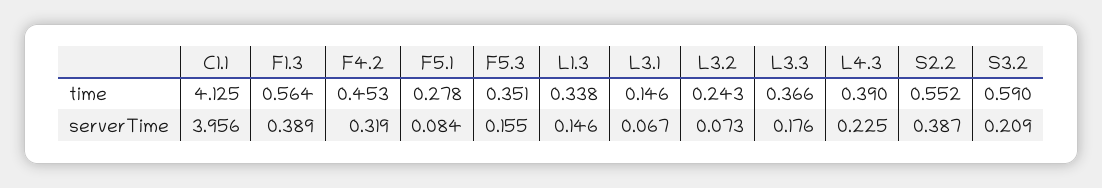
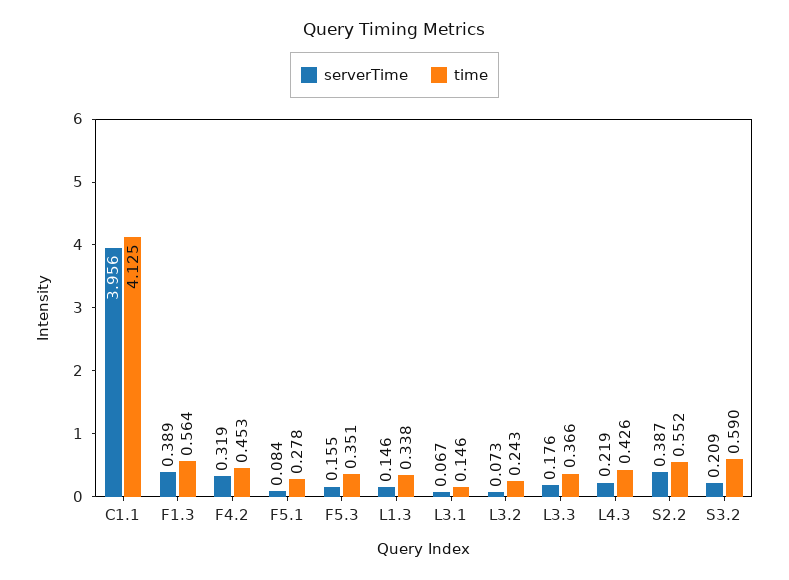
  {
    "time": {
      "C1.1": 4.125,
      "F1.3": 0.564,
      "F4.2": 0.453,
      "F5.1": 0.278,
      "F5.3": 0.351,
      "L1.3": 0.338,
      "L3.1": 0.146,
      "L3.2": 0.243,
      "L3.3": 0.366,
-     "L4.3": 0.39,
+     "L4.3": 0.426,
      "S2.2": 0.552,
      "S3.2": 0.59
    },
    "serverTime": {
      "C1.1": 3.956,
      "F1.3": 0.389,
      "F4.2": 0.319,
      "F5.1": 0.084,
      "F5.3": 0.155,
      "L1.3": 0.146,
      "L3.1": 0.067,
      "L3.2": 0.073,
      "L3.3": 0.176,
-     "L4.3": 0.225,
+     "L4.3": 0.219,
      "S2.2": 0.387,
      "S3.2": 0.209
    }
  }

